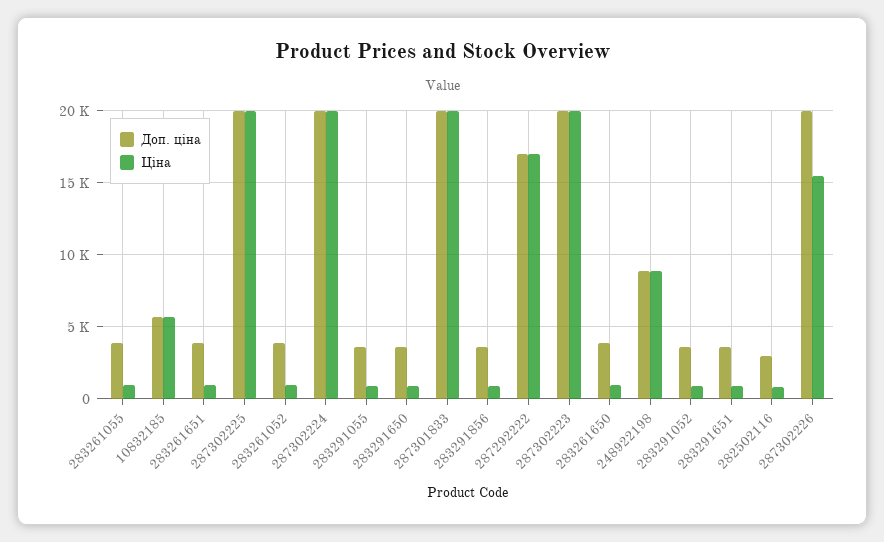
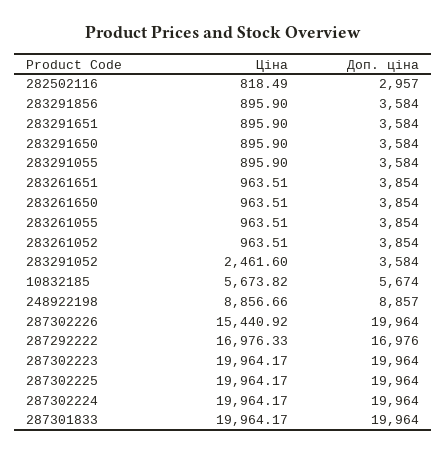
  {
    "Доп. ціна": {
      "283261055": 3854,
      "10832185": 5674,
      "283261651": 3854,
      "287302225": 19964,
      "283261052": 3854,
      "287302224": 19964,
      "283291055": 3584,
      "283291650": 3584,
      "287301833": 19964,
      "283291856": 3584,
      "287292222": 16976,
      "287302223": 19964,
      "283261650": 3854,
      "248922198": 8857,
      "283291052": 3584,
      "283291651": 3584,
      "282502116": 2957,
      "287302226": 19964
    },
    "Ціна": {
      "283261055": 963.51,
      "10832185": 5673.82,
      "283261651": 963.51,
      "287302225": 19964.17,
      "283261052": 963.51,
      "287302224": 19964.17,
      "283291055": 895.9,
      "283291650": 895.9,
      "287301833": 19964.17,
      "283291856": 895.9,
      "287292222": 16976.33,
      "287302223": 19964.17,
      "283261650": 963.51,
      "248922198": 8856.66,
-     "283291052": 1000,
+     "283291052": 2461.6,
      "283291651": 895.9,
      "282502116": 818.49,
      "287302226": 15440.92
    }
  }

